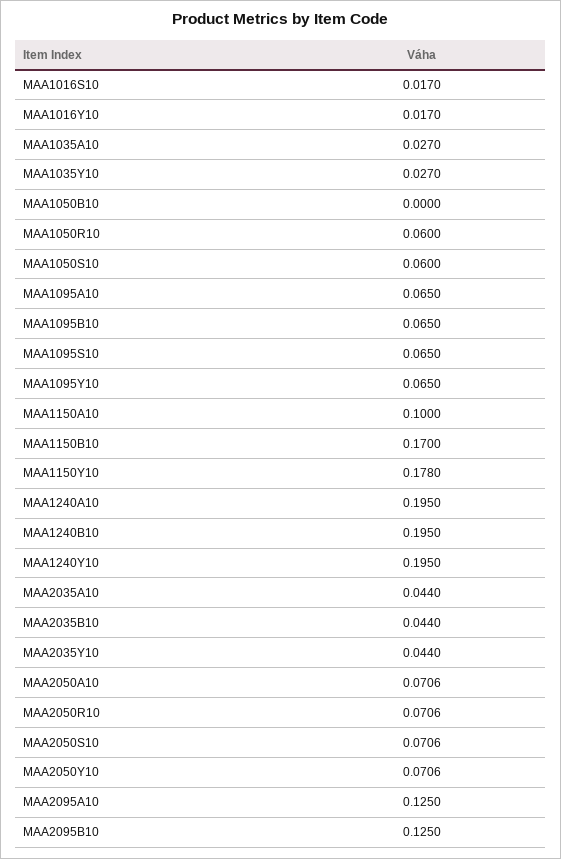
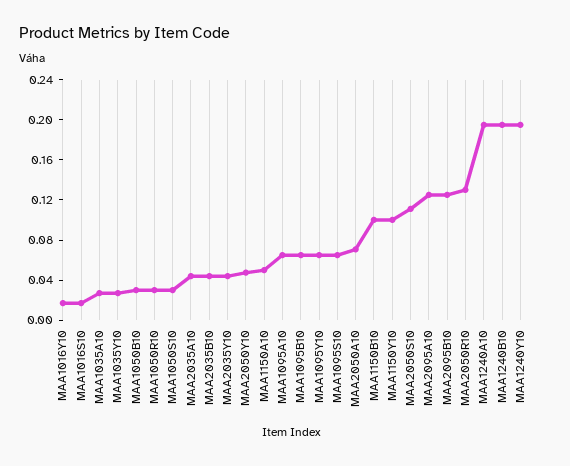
  {
    "MAA1016S10": 0.017,
    "MAA1016Y10": 0.017,
    "MAA1035A10": 0.027,
    "MAA1035Y10": 0.027,
-   "MAA1050B10": 0,
+   "MAA1050B10": 0.03,
-   "MAA1050R10": 0.06,
+   "MAA1050R10": 0.03,
-   "MAA1050S10": 0.06,
+   "MAA1050S10": 0.03,
    "MAA1095A10": 0.065,
    "MAA1095B10": 0.065,
    "MAA1095S10": 0.065,
    "MAA1095Y10": 0.065,
-   "MAA1150A10": 0.1,
+   "MAA1150A10": 0.05,
-   "MAA1150B10": 0.17,
+   "MAA1150B10": 0.1,
-   "MAA1150Y10": 0.178,
+   "MAA1150Y10": 0.1,
    "MAA1240A10": 0.195,
    "MAA1240B10": 0.195,
    "MAA1240Y10": 0.195,
    "MAA2035A10": 0.044,
    "MAA2035B10": 0.044,
    "MAA2035Y10": 0.044,
    "MAA2050A10": 0.0706,
-   "MAA2050R10": 0.0706,
+   "MAA2050R10": 0.13,
-   "MAA2050S10": 0.0706,
+   "MAA2050S10": 0.11,
-   "MAA2050Y10": 0.0706,
+   "MAA2050Y10": 0.05,
    "MAA2095A10": 0.125,
    "MAA2095B10": 0.125
  }

